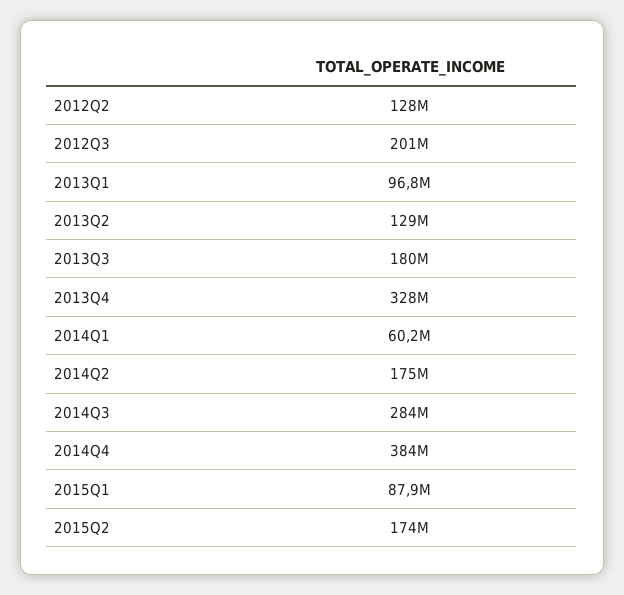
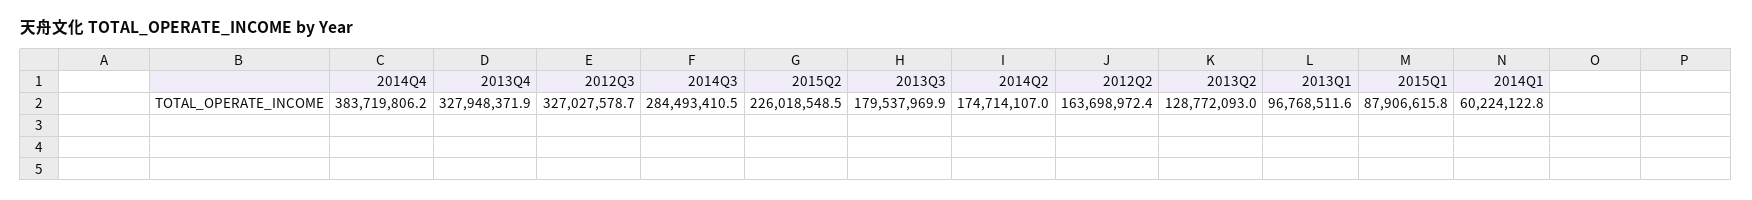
  {
-   "2012Q2": 128000000,
+   "2012Q2": 163698972.4,
-   "2012Q3": 201000000,
+   "2012Q3": 327027578.7,
    "2013Q1": 96768511.6,
    "2013Q2": 128772093,
    "2013Q3": 179537969.9,
    "2013Q4": 327948371.9,
    "2014Q1": 60224122.8,
    "2014Q2": 174714107,
    "2014Q3": 284493410.5,
    "2014Q4": 383719806.2,
    "2015Q1": 87906615.8,
-   "2015Q2": 174000000
+   "2015Q2": 226018548.5
  }

